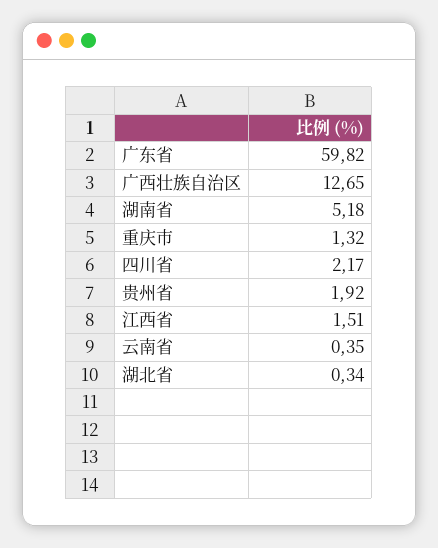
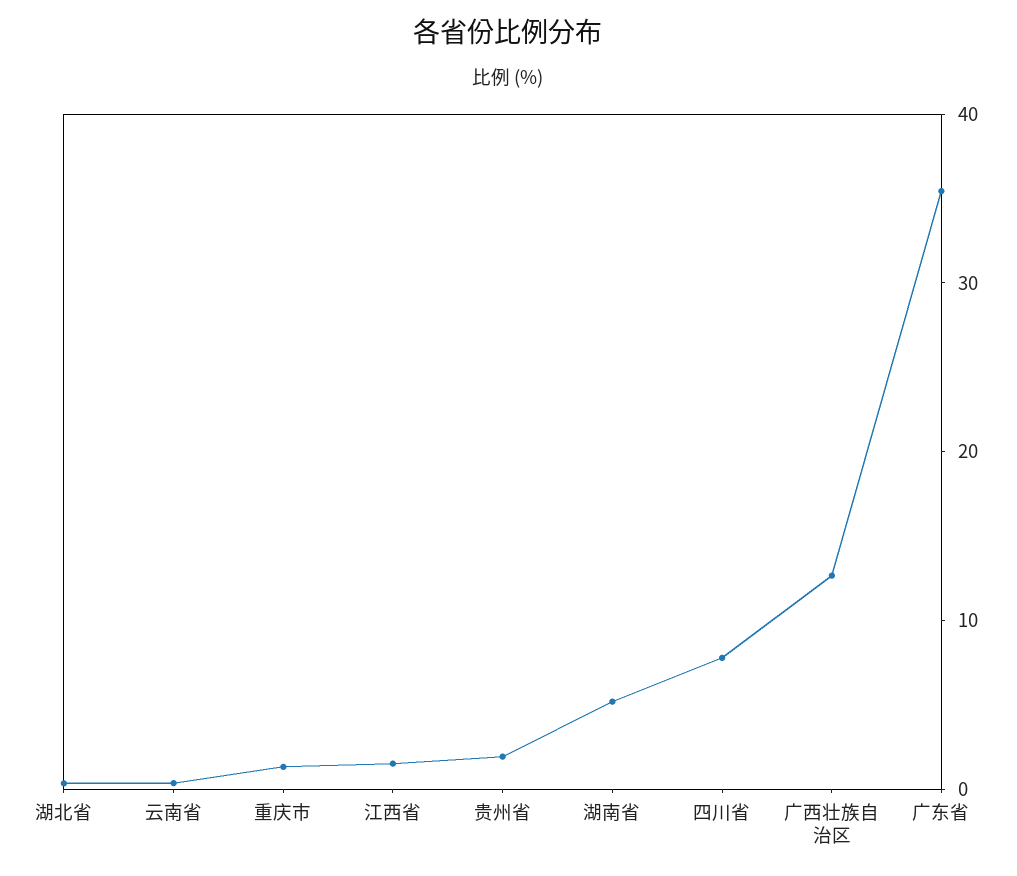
  {
-   "广东省": 59.82,
+   "广东省": 36,
    "广西壮族自治区": 12.65,
    "湖南省": 5.18,
    "重庆市": 1.32,
-   "四川省": 2.17,
+   "四川省": 8,
    "贵州省": 1.92,
    "江西省": 1.51,
    "云南省": 0.35,
    "湖北省": 0.34
  }

